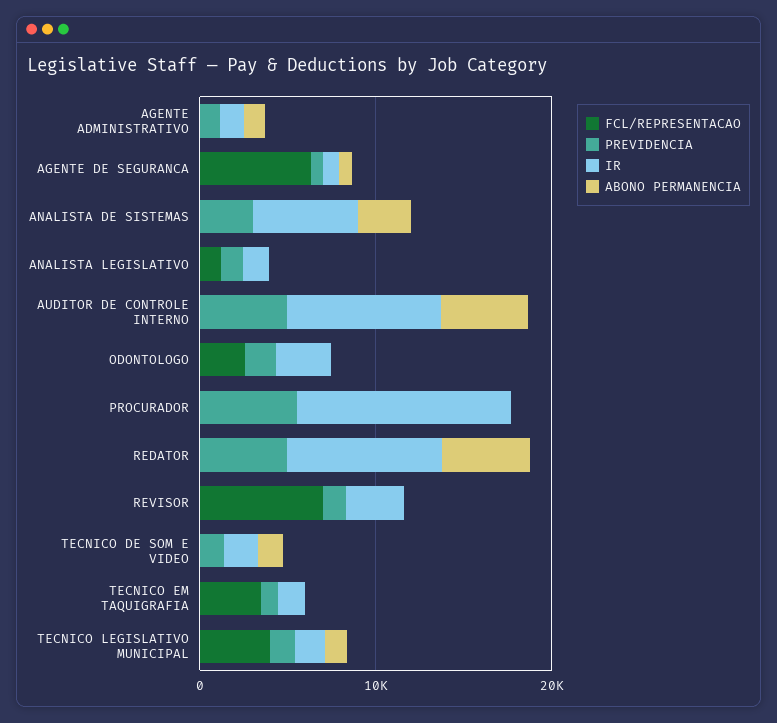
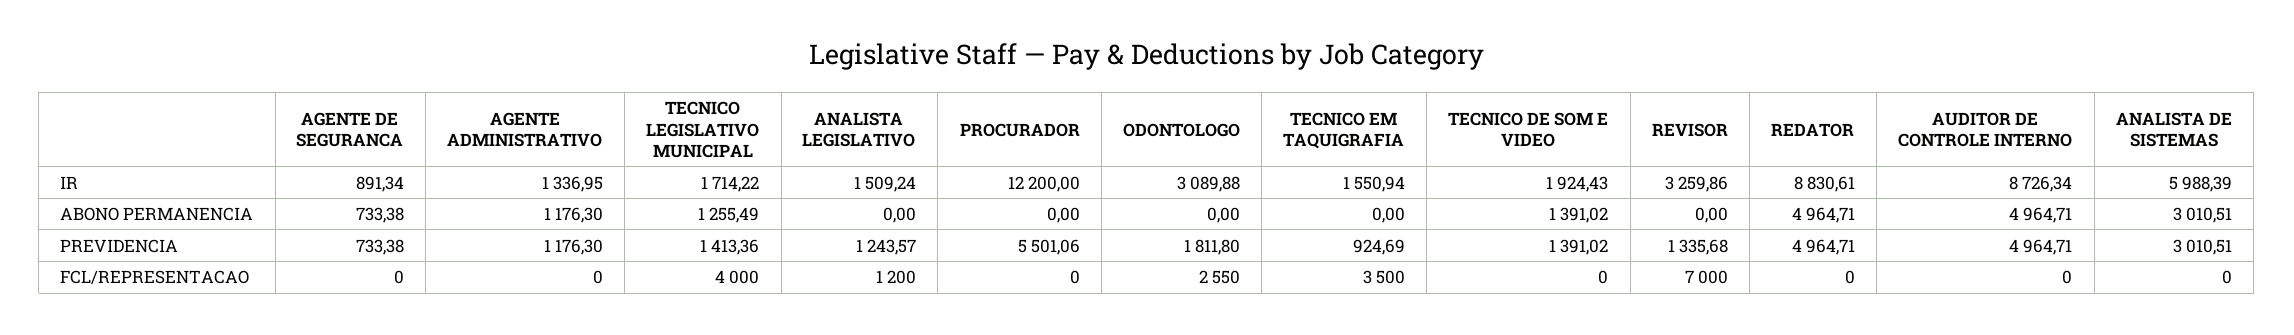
  {
    "FCL/REPRESENTACAO": {
      "AGENTE ADMINISTRATIVO": 0,
-     "AGENTE DE SEGURANCA": 6000,
+     "AGENTE DE SEGURANCA": 0,
      "ANALISTA DE SISTEMAS": 0,
      "ANALISTA LEGISLATIVO": 1200,
      "AUDITOR DE CONTROLE INTERNO": 0,
      "ODONTOLOGO": 2550,
      "PROCURADOR": 0,
      "REDATOR": 0,
      "REVISOR": 7000,
      "TECNICO DE SOM E VIDEO": 0,
      "TECNICO EM TAQUIGRAFIA": 3500,
      "TECNICO LEGISLATIVO MUNICIPAL": 4000
    },
    "PREVIDENCIA": {
      "AGENTE ADMINISTRATIVO": 1176.3,
      "AGENTE DE SEGURANCA": 733.38,
      "ANALISTA DE SISTEMAS": 3010.51,
      "ANALISTA LEGISLATIVO": 1243.57,
      "AUDITOR DE CONTROLE INTERNO": 4964.71,
      "ODONTOLOGO": 1811.8,
      "PROCURADOR": 5501.06,
      "REDATOR": 4964.71,
      "REVISOR": 1335.68,
      "TECNICO DE SOM E VIDEO": 1391.02,
      "TECNICO EM TAQUIGRAFIA": 924.69,
      "TECNICO LEGISLATIVO MUNICIPAL": 1413.36
    },
    "IR": {
      "AGENTE ADMINISTRATIVO": 1336.95,
      "AGENTE DE SEGURANCA": 891.34,
      "ANALISTA DE SISTEMAS": 5988.39,
      "ANALISTA LEGISLATIVO": 1509.24,
      "AUDITOR DE CONTROLE INTERNO": 8726.34,
      "ODONTOLOGO": 3089.88,
      "PROCURADOR": 12200,
      "REDATOR": 8830.61,
      "REVISOR": 3259.86,
      "TECNICO DE SOM E VIDEO": 1924.43,
      "TECNICO EM TAQUIGRAFIA": 1550.94,
      "TECNICO LEGISLATIVO MUNICIPAL": 1714.22
    },
    "ABONO PERMANENCIA": {
      "AGENTE ADMINISTRATIVO": 1176.3,
      "AGENTE DE SEGURANCA": 733.38,
      "ANALISTA DE SISTEMAS": 3010.51,
      "ANALISTA LEGISLATIVO": 0,
      "AUDITOR DE CONTROLE INTERNO": 4964.71,
      "ODONTOLOGO": 0,
      "PROCURADOR": 0,
      "REDATOR": 4964.71,
      "REVISOR": 0,
      "TECNICO DE SOM E VIDEO": 1391.02,
      "TECNICO EM TAQUIGRAFIA": 0,
      "TECNICO LEGISLATIVO MUNICIPAL": 1255.49
    }
  }

